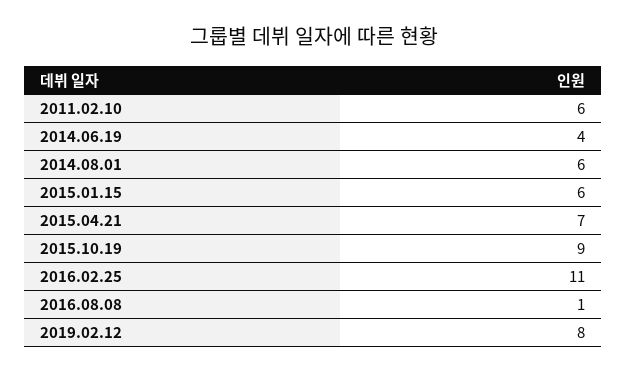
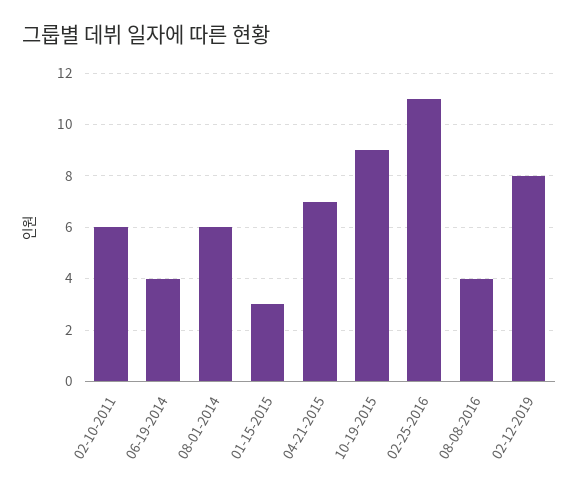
  {
    "2011.02.10": 6,
    "2014.06.19": 4,
    "2014.08.01": 6,
-   "2015.01.15": 6,
+   "2015.01.15": 3,
    "2015.04.21": 7,
    "2015.10.19": 9,
    "2016.02.25": 11,
-   "2016.08.08": 1,
+   "2016.08.08": 4,
    "2019.02.12": 8
  }

